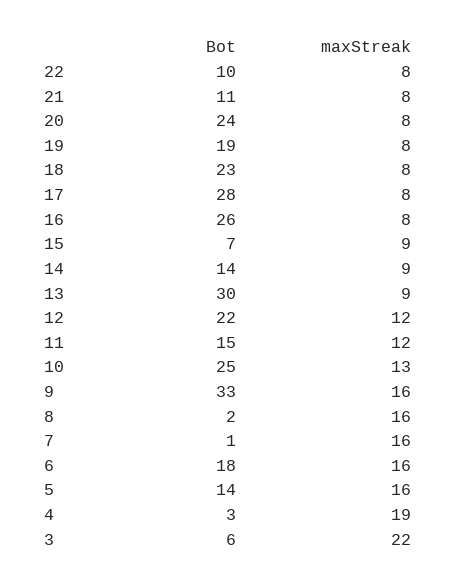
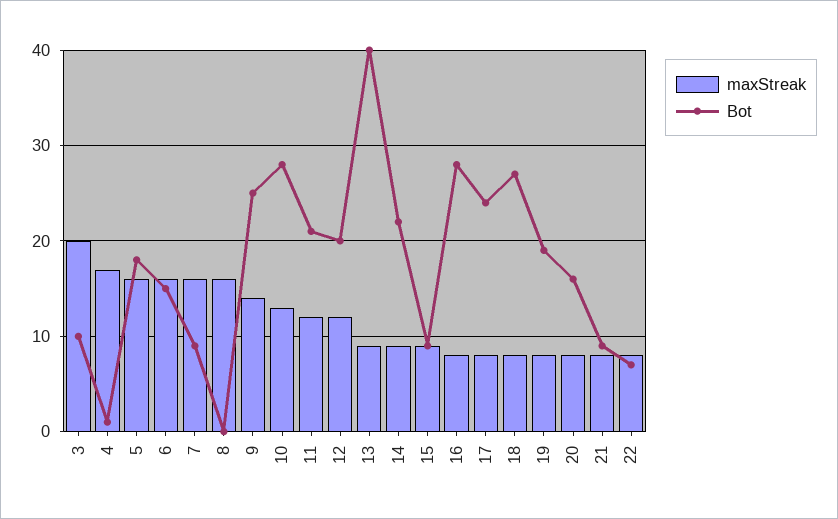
  {
    "Bot": {
-     "22": 10,
+     "22": 7,
-     "21": 11,
+     "21": 9,
-     "20": 24,
+     "20": 16,
      "19": 19,
-     "18": 23,
+     "18": 27,
-     "17": 28,
+     "17": 24,
-     "16": 26,
+     "16": 28,
-     "15": 7,
+     "15": 9,
-     "14": 14,
+     "14": 22,
-     "13": 30,
+     "13": 40,
-     "12": 22,
+     "12": 20,
-     "11": 15,
+     "11": 21,
-     "10": 25,
+     "10": 28,
-     "9": 33,
+     "9": 25,
-     "8": 2,
+     "8": 0,
-     "7": 1,
+     "7": 9,
-     "6": 18,
+     "6": 15,
-     "5": 14,
+     "5": 18,
-     "4": 3,
+     "4": 1,
-     "3": 6
+     "3": 10
    },
    "maxStreak": {
      "22": 8,
      "21": 8,
      "20": 8,
      "19": 8,
      "18": 8,
      "17": 8,
      "16": 8,
      "15": 9,
      "14": 9,
      "13": 9,
      "12": 12,
      "11": 12,
      "10": 13,
-     "9": 16,
+     "9": 14,
      "8": 16,
      "7": 16,
      "6": 16,
      "5": 16,
-     "4": 19,
+     "4": 17,
-     "3": 22
+     "3": 20
    }
  }

